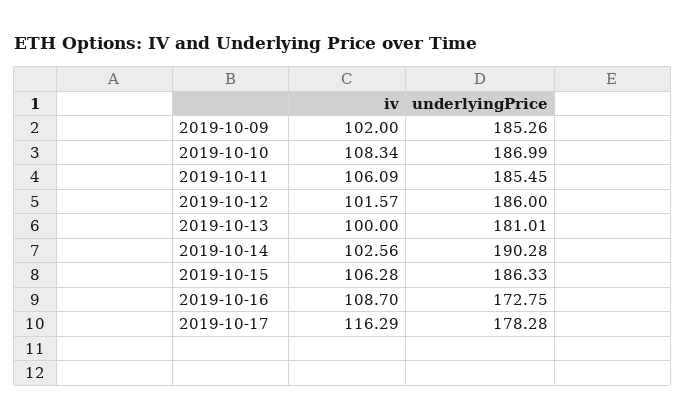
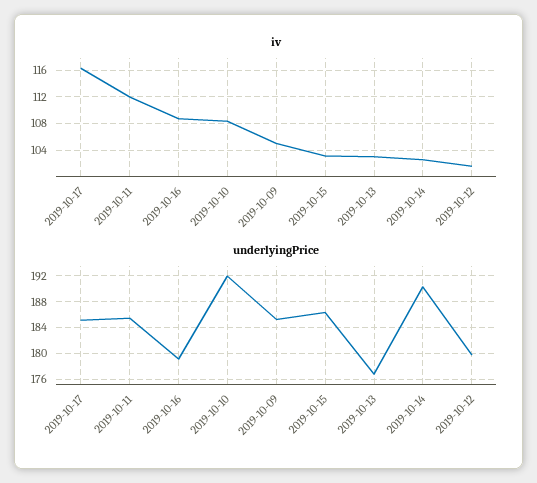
  {
    "iv": {
-     "2019-10-09": 102,
+     "2019-10-09": 105,
      "2019-10-10": 108.34,
-     "2019-10-11": 106.09,
+     "2019-10-11": 112,
      "2019-10-12": 101.57,
-     "2019-10-13": 100,
+     "2019-10-13": 103,
      "2019-10-14": 102.56,
-     "2019-10-15": 106.28,
+     "2019-10-15": 103,
      "2019-10-16": 108.7,
      "2019-10-17": 116.29
    },
    "underlyingPrice": {
      "2019-10-09": 185.26,
-     "2019-10-10": 186.99,
+     "2019-10-10": 192,
      "2019-10-11": 185.45,
-     "2019-10-12": 186,
+     "2019-10-12": 180,
-     "2019-10-13": 181.01,
+     "2019-10-13": 177,
      "2019-10-14": 190.28,
      "2019-10-15": 186.33,
-     "2019-10-16": 172.75,
+     "2019-10-16": 179,
-     "2019-10-17": 178.28
+     "2019-10-17": 185
    }
  }

